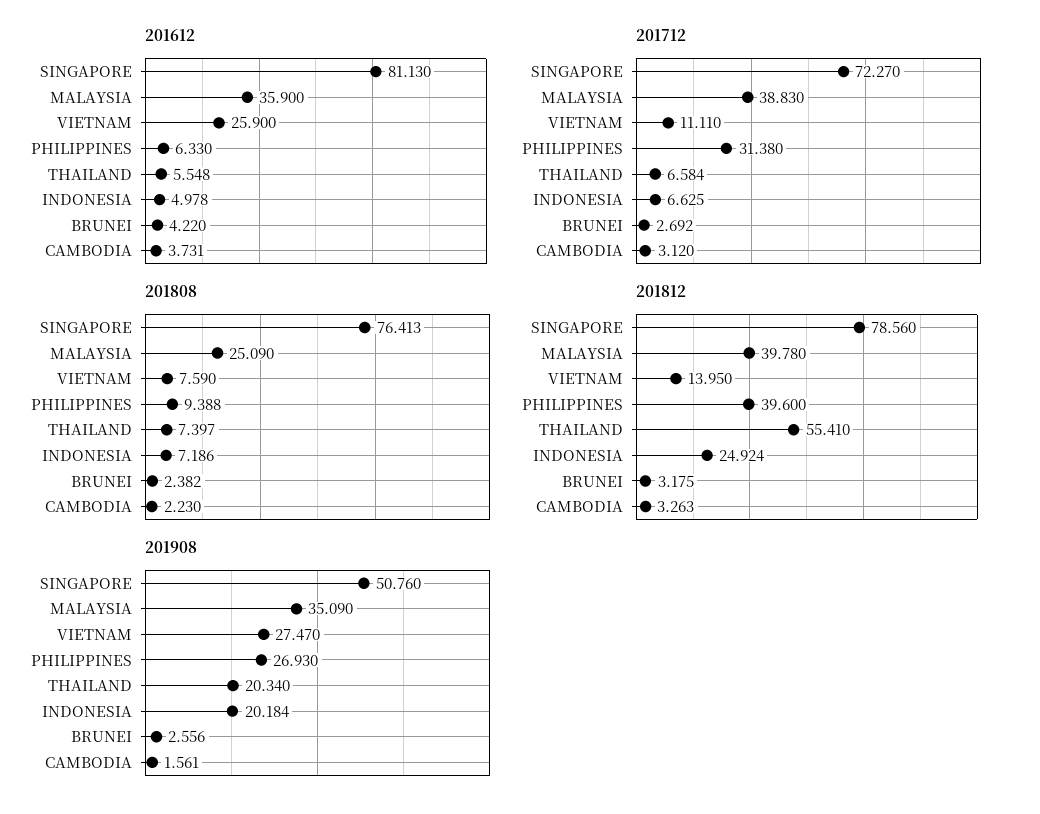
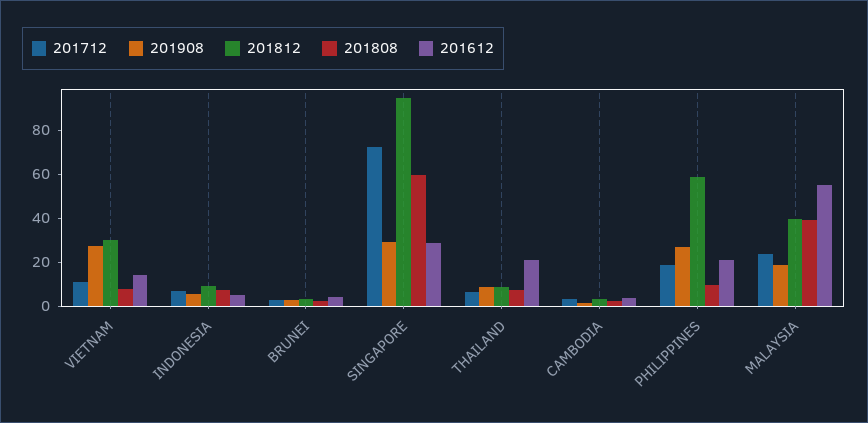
  {
    "201612": {
-     "SINGAPORE": 81.13,
+     "SINGAPORE": 30,
-     "MALAYSIA": 35.9,
+     "MALAYSIA": 55,
-     "VIETNAM": 25.9,
+     "VIETNAM": 15,
-     "PHILIPPINES": 6.33,
+     "PHILIPPINES": 20,
-     "THAILAND": 5.548,
+     "THAILAND": 20,
      "INDONESIA": 4.978,
      "BRUNEI": 4.22,
      "CAMBODIA": 3.731
    },
    "201712": {
      "SINGAPORE": 72.27,
-     "MALAYSIA": 38.83,
+     "MALAYSIA": 25,
      "VIETNAM": 11.11,
-     "PHILIPPINES": 31.38,
+     "PHILIPPINES": 20,
      "THAILAND": 6.584,
      "INDONESIA": 6.625,
      "BRUNEI": 2.692,
      "CAMBODIA": 3.12
    },
    "201808": {
-     "SINGAPORE": 76.413,
+     "SINGAPORE": 60,
-     "MALAYSIA": 25.09,
+     "MALAYSIA": 40,
      "VIETNAM": 7.59,
      "PHILIPPINES": 9.388,
      "THAILAND": 7.397,
      "INDONESIA": 7.186,
      "BRUNEI": 2.382,
      "CAMBODIA": 2.23
    },
    "201812": {
-     "SINGAPORE": 78.56,
+     "SINGAPORE": 95,
      "MALAYSIA": 39.78,
-     "VIETNAM": 13.95,
+     "VIETNAM": 30,
-     "PHILIPPINES": 39.6,
+     "PHILIPPINES": 60,
-     "THAILAND": 55.41,
+     "THAILAND": 10,
-     "INDONESIA": 24.924,
+     "INDONESIA": 10,
      "BRUNEI": 3.175,
      "CAMBODIA": 3.263
    },
    "201908": {
-     "SINGAPORE": 50.76,
+     "SINGAPORE": 30,
-     "MALAYSIA": 35.09,
+     "MALAYSIA": 20,
      "VIETNAM": 27.47,
      "PHILIPPINES": 26.93,
-     "THAILAND": 20.34,
+     "THAILAND": 10,
-     "INDONESIA": 20.184,
+     "INDONESIA": 5,
      "BRUNEI": 2.556,
      "CAMBODIA": 1.561
    }
  }

